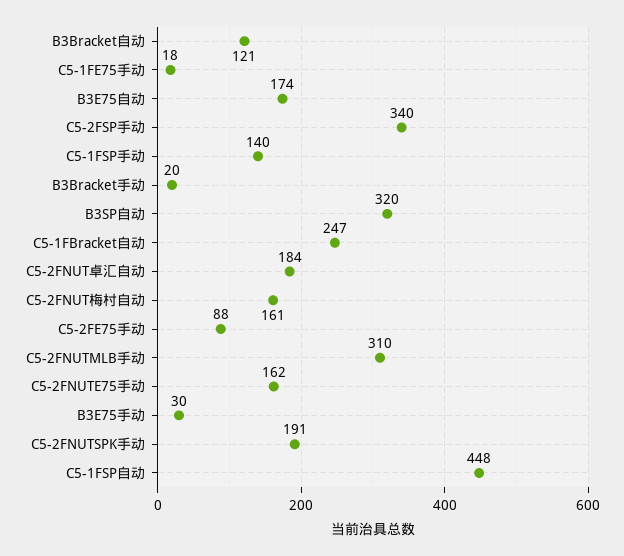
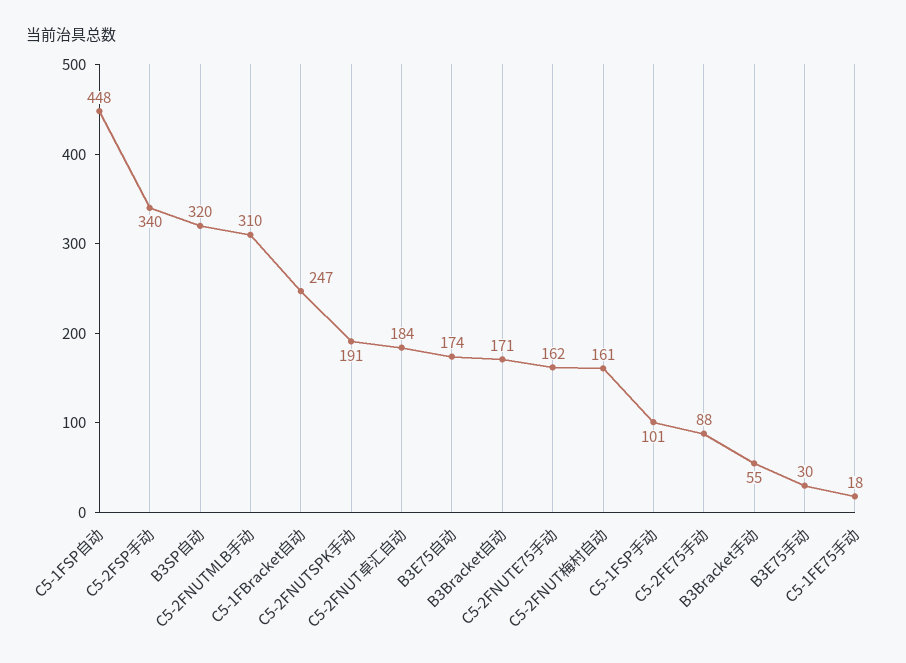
  {
-   "B3Bracket自动": 121,
+   "B3Bracket自动": 171,
    "C5-1FE75手动": 18,
    "B3E75自动": 174,
    "C5-2FSP手动": 340,
-   "C5-1FSP手动": 140,
+   "C5-1FSP手动": 101,
-   "B3Bracket手动": 20,
+   "B3Bracket手动": 55,
    "B3SP自动": 320,
    "C5-1FBracket自动": 247,
    "C5-2FNUT卓汇自动": 184,
    "C5-2FNUT梅村自动": 161,
    "C5-2FE75手动": 88,
    "C5-2FNUTMLB手动": 310,
    "C5-2FNUTE75手动": 162,
    "B3E75手动": 30,
    "C5-2FNUTSPK手动": 191,
    "C5-1FSP自动": 448
  }

